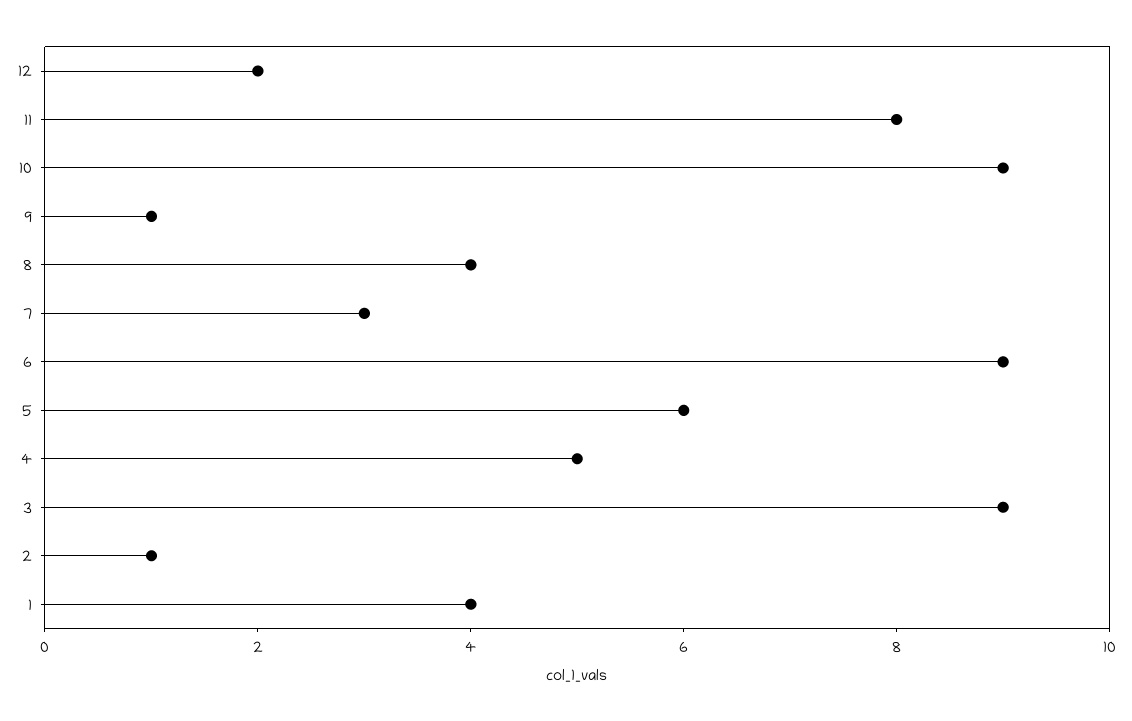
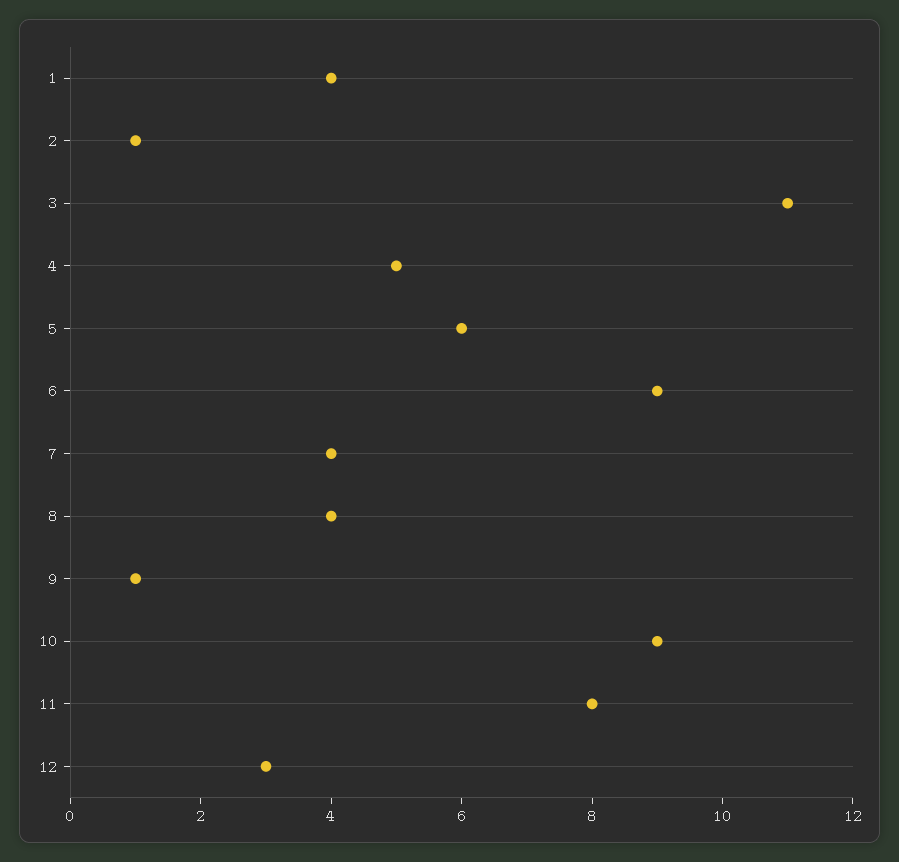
  {
-   "12": 2,
+   "12": 3,
    "11": 8,
    "10": 9,
    "9": 1,
    "8": 4,
-   "7": 3,
+   "7": 4,
    "6": 9,
    "5": 6,
    "4": 5,
-   "3": 9,
+   "3": 11,
    "2": 1,
    "1": 4
  }

